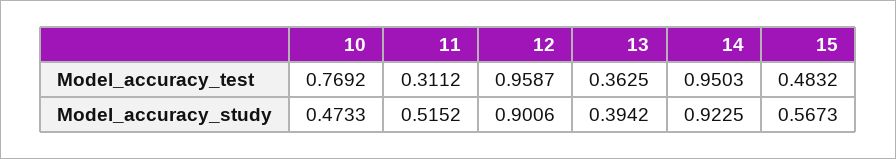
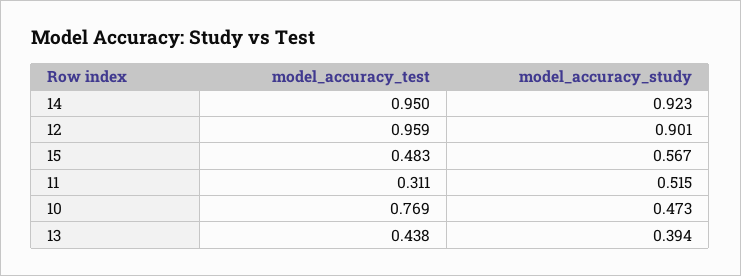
  {
    "10": {
      "Model_accuracy_test": 0.7692,
      "Model_accuracy_study": 0.4733
    },
    "11": {
      "Model_accuracy_test": 0.3112,
      "Model_accuracy_study": 0.5152
    },
    "12": {
      "Model_accuracy_test": 0.9587,
      "Model_accuracy_study": 0.9006
    },
    "13": {
-     "Model_accuracy_test": 0.3625,
+     "Model_accuracy_test": 0.438,
      "Model_accuracy_study": 0.3942
    },
    "14": {
      "Model_accuracy_test": 0.9503,
      "Model_accuracy_study": 0.9225
    },
    "15": {
      "Model_accuracy_test": 0.4832,
      "Model_accuracy_study": 0.5673
    }
  }

